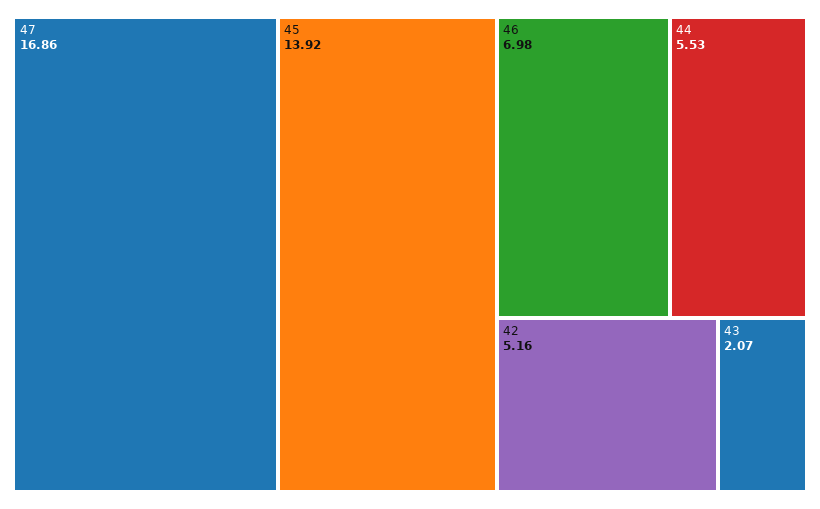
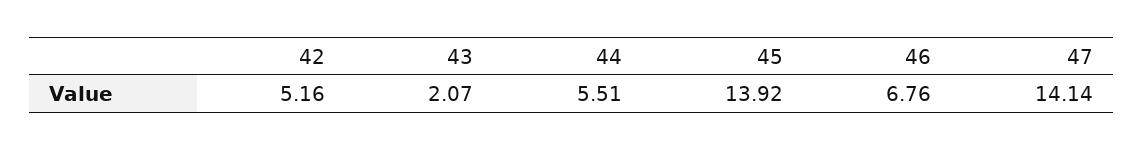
  {
-   "47": 16.86,
+   "47": 14.14,
    "45": 13.92,
-   "46": 6.98,
+   "46": 6.76,
-   "44": 5.53,
+   "44": 5.51,
    "42": 5.16,
    "43": 2.07
  }

